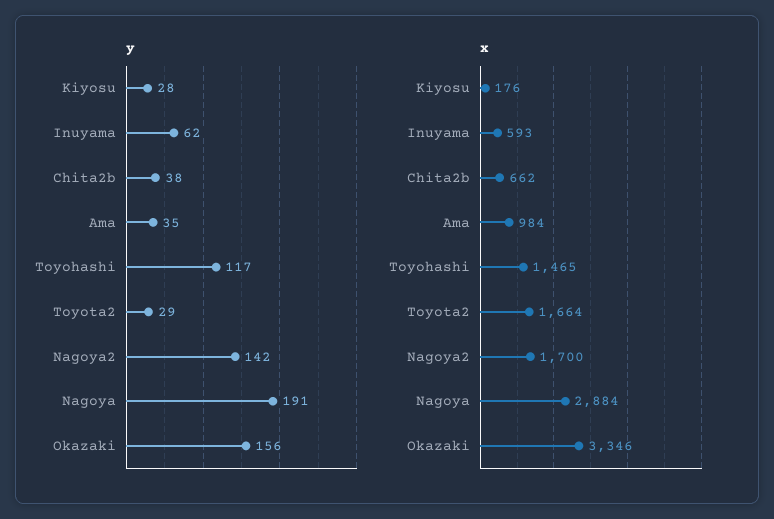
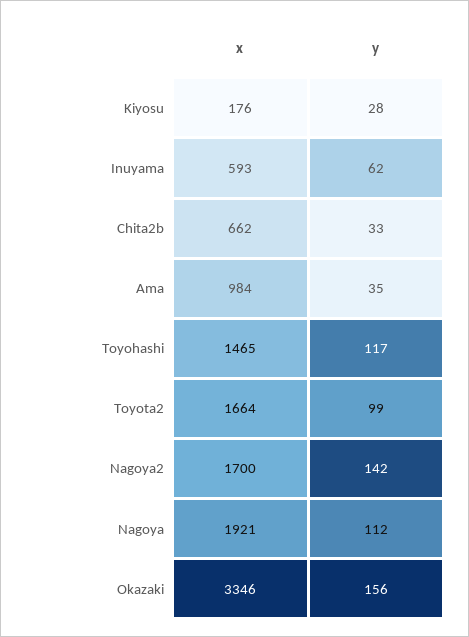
  {
    "y": {
      "Kiyosu": 28,
      "Inuyama": 62,
-     "Chita2b": 38,
+     "Chita2b": 33,
      "Ama": 35,
      "Toyohashi": 117,
-     "Toyota2": 29,
+     "Toyota2": 99,
      "Nagoya2": 142,
-     "Nagoya": 191,
+     "Nagoya": 112,
      "Okazaki": 156
    },
    "x": {
      "Kiyosu": 176,
      "Inuyama": 593,
      "Chita2b": 662,
      "Ama": 984,
      "Toyohashi": 1465,
      "Toyota2": 1664,
      "Nagoya2": 1700,
-     "Nagoya": 2884,
+     "Nagoya": 1921,
      "Okazaki": 3346
    }
  }

